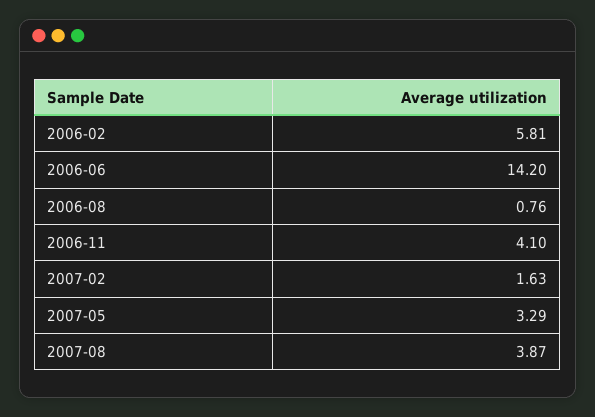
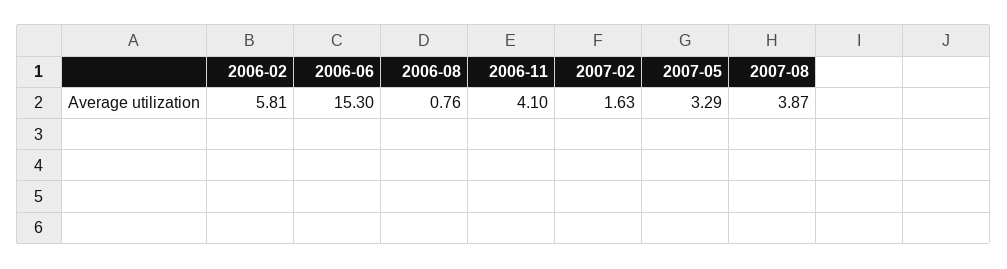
  {
    "2006-02": 5.81,
-   "2006-06": 14.2,
+   "2006-06": 15.3,
    "2006-08": 0.76,
    "2006-11": 4.1,
    "2007-02": 1.63,
    "2007-05": 3.29,
    "2007-08": 3.87
  }

